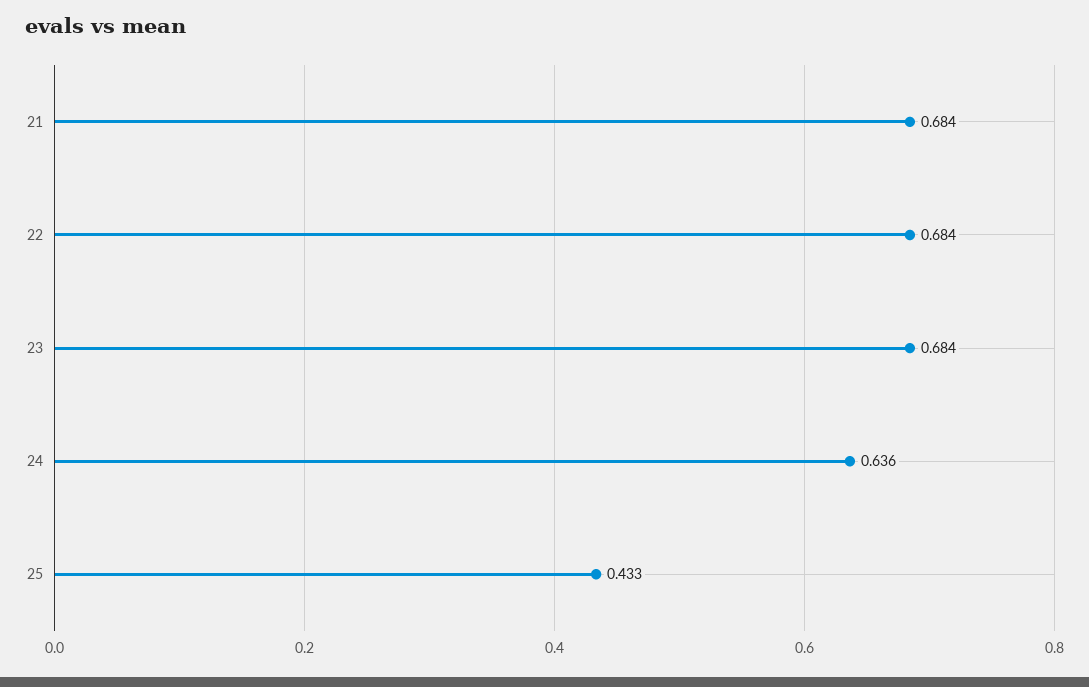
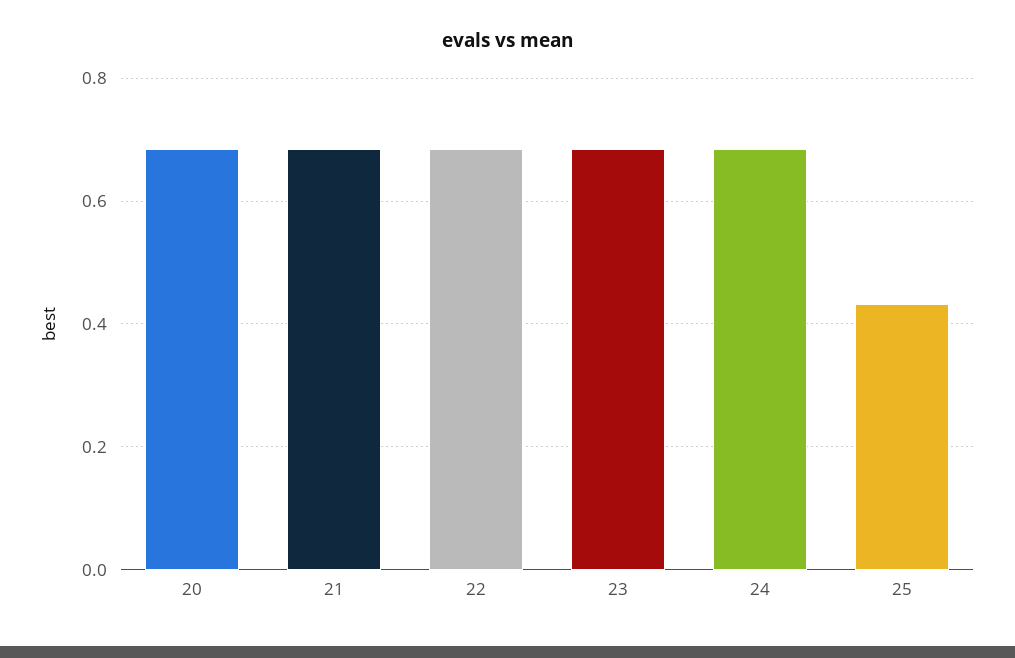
  {
    "21": 0.684,
    "22": 0.684,
    "23": 0.684,
-   "24": 0.636,
+   "24": 0.68,
-   "25": 0.433
+   "25": 0.433,
+   "20": 0.68
  }

